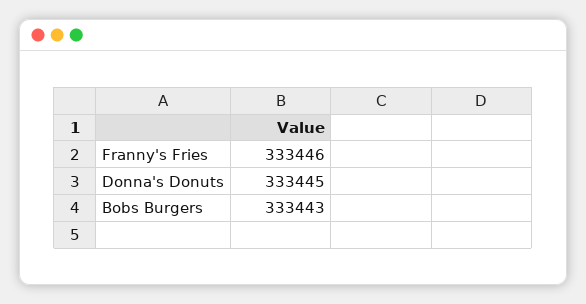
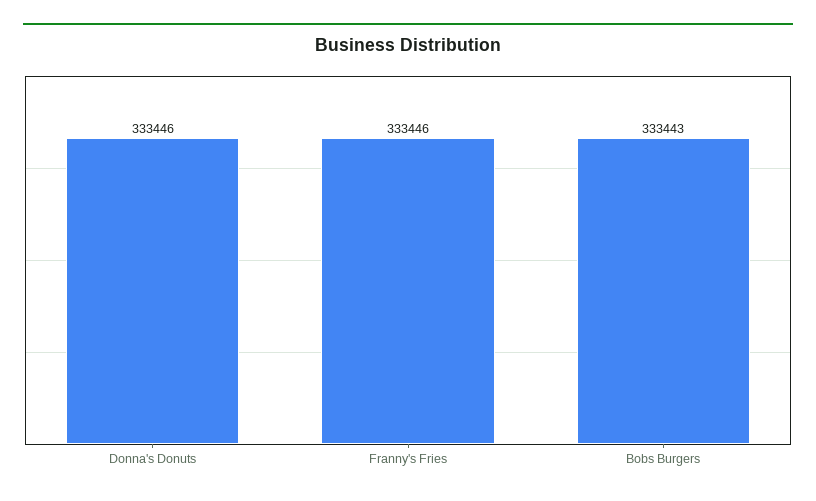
  {
    "Franny's Fries": 333446,
-   "Donna's Donuts": 333445,
+   "Donna's Donuts": 333446,
    "Bobs Burgers": 333443
  }

